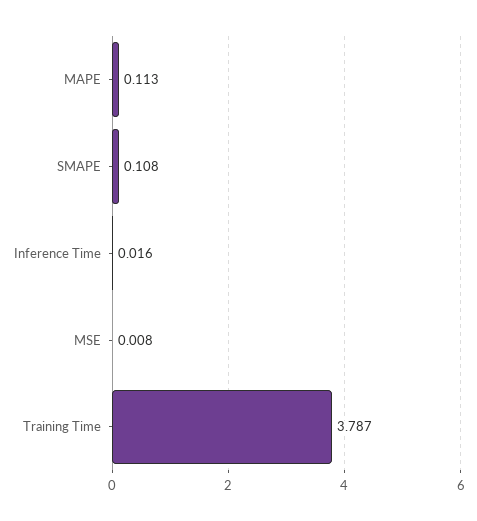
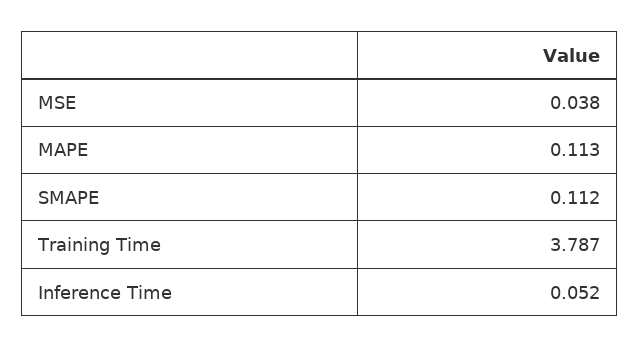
  {
    "MAPE": 0.113,
-   "SMAPE": 0.108,
+   "SMAPE": 0.112,
-   "Inference Time": 0.016,
+   "Inference Time": 0.052,
-   "MSE": 0.008,
+   "MSE": 0.038,
    "Training Time": 3.787
  }

